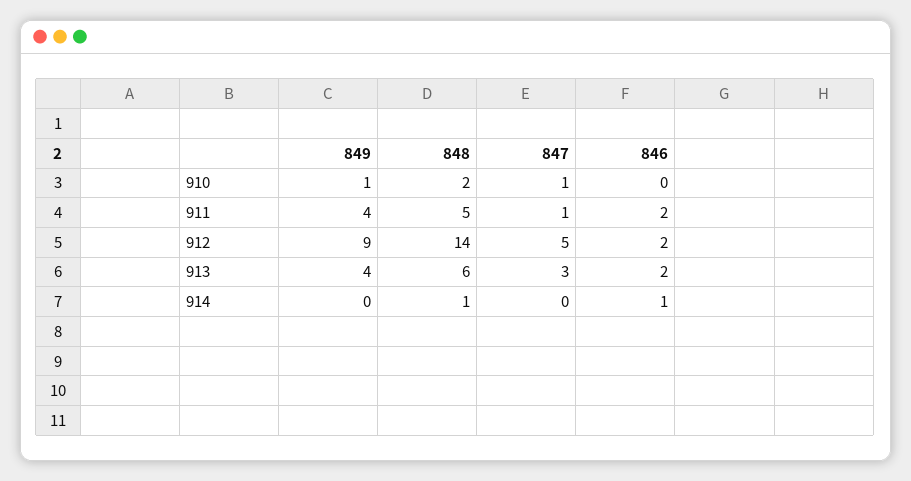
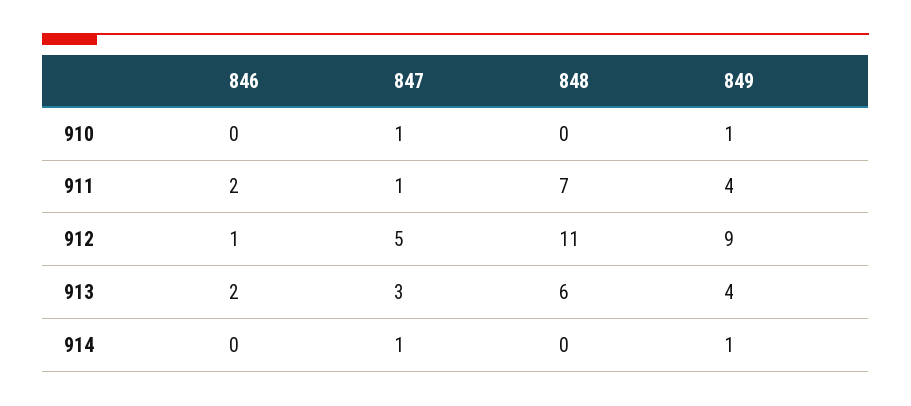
  {
    "849": {
      "910": 1,
      "911": 4,
      "912": 9,
      "913": 4,
-     "914": 0
+     "914": 1
    },
    "848": {
-     "910": 2,
+     "910": 0,
-     "911": 5,
+     "911": 7,
-     "912": 14,
+     "912": 11,
      "913": 6,
-     "914": 1
+     "914": 0
    },
    "847": {
      "910": 1,
      "911": 1,
      "912": 5,
      "913": 3,
-     "914": 0
+     "914": 1
    },
    "846": {
      "910": 0,
      "911": 2,
-     "912": 2,
+     "912": 1,
      "913": 2,
-     "914": 1
+     "914": 0
    }
  }

